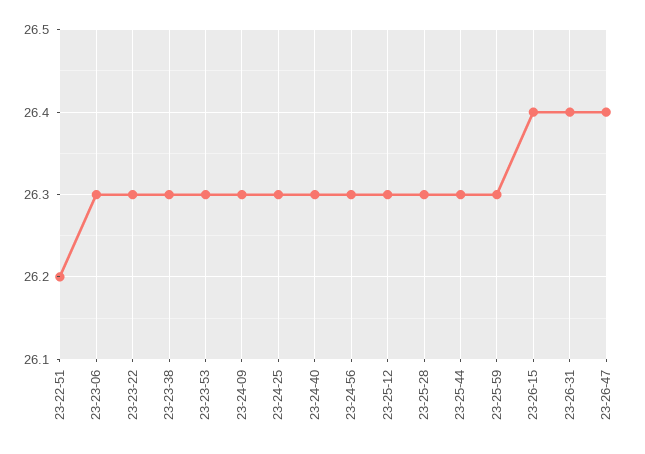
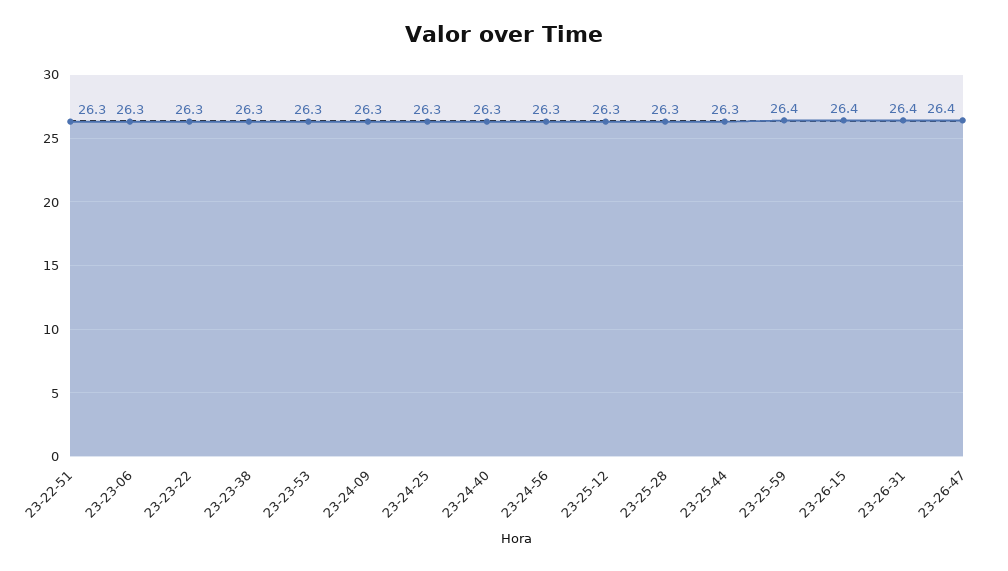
  {
-   "23-22-51": 26.2,
+   "23-22-51": 26.3,
    "23-23-06": 26.3,
    "23-23-22": 26.3,
    "23-23-38": 26.3,
    "23-23-53": 26.3,
    "23-24-09": 26.3,
    "23-24-25": 26.3,
    "23-24-40": 26.3,
    "23-24-56": 26.3,
    "23-25-12": 26.3,
    "23-25-28": 26.3,
    "23-25-44": 26.3,
-   "23-25-59": 26.3,
+   "23-25-59": 26.4,
    "23-26-15": 26.4,
    "23-26-31": 26.4,
    "23-26-47": 26.4
  }

